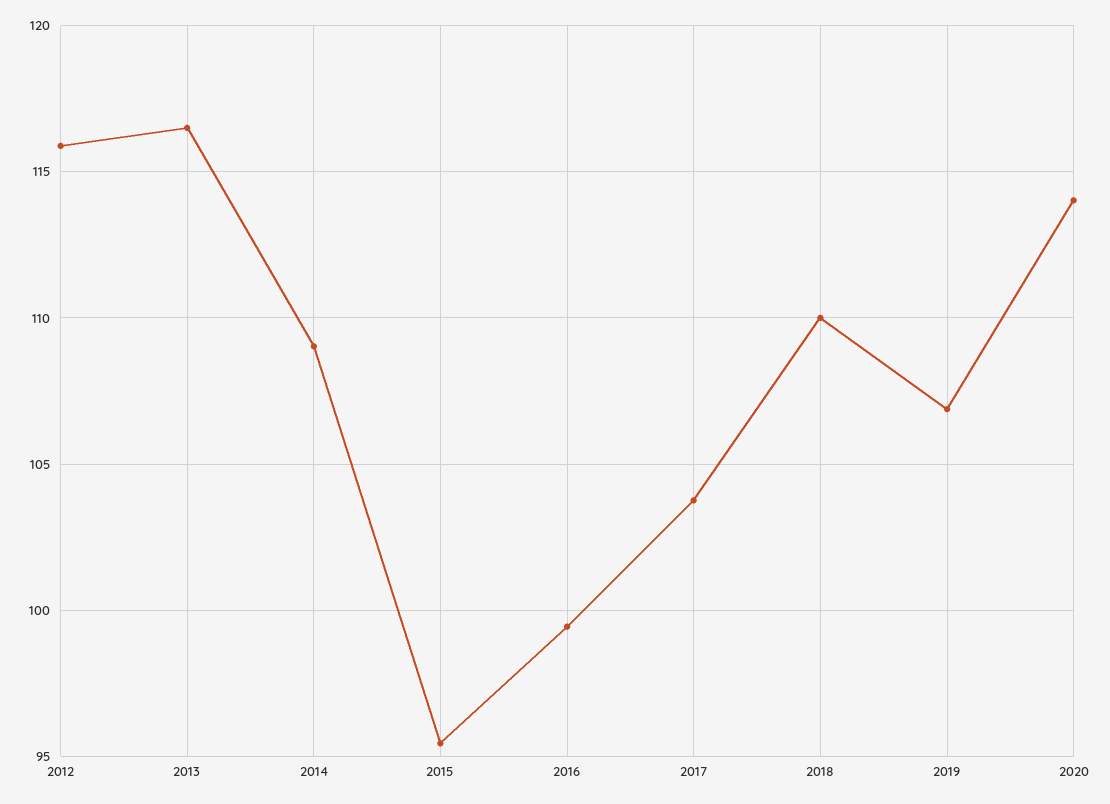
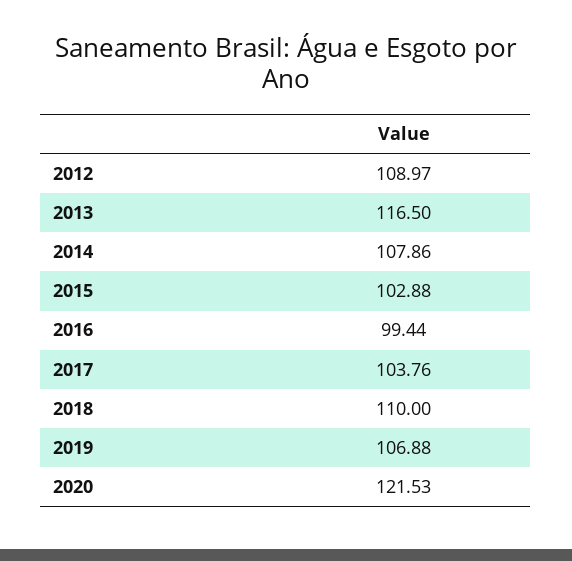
  {
-   "2012": 116,
+   "2012": 108.97,
    "2013": 116.5,
-   "2014": 109,
+   "2014": 107.86,
-   "2015": 95.5,
+   "2015": 102.88,
    "2016": 99.44,
    "2017": 103.76,
    "2018": 110,
    "2019": 106.88,
-   "2020": 114
+   "2020": 121.53
  }

